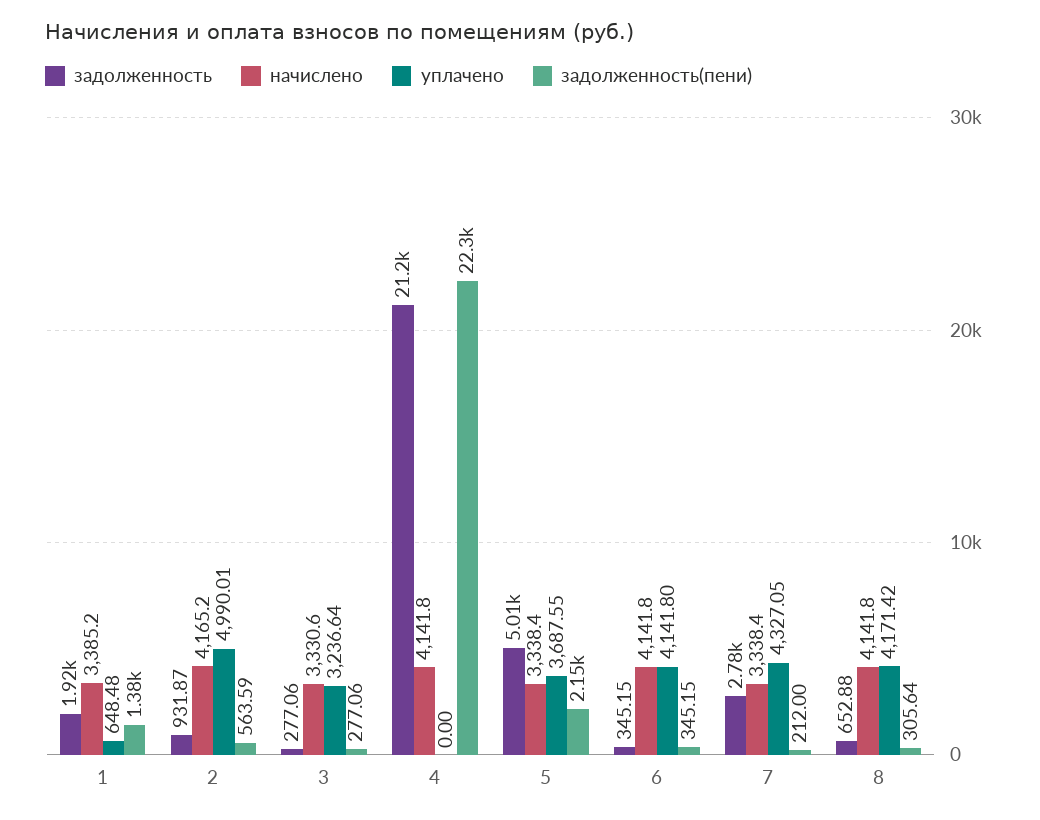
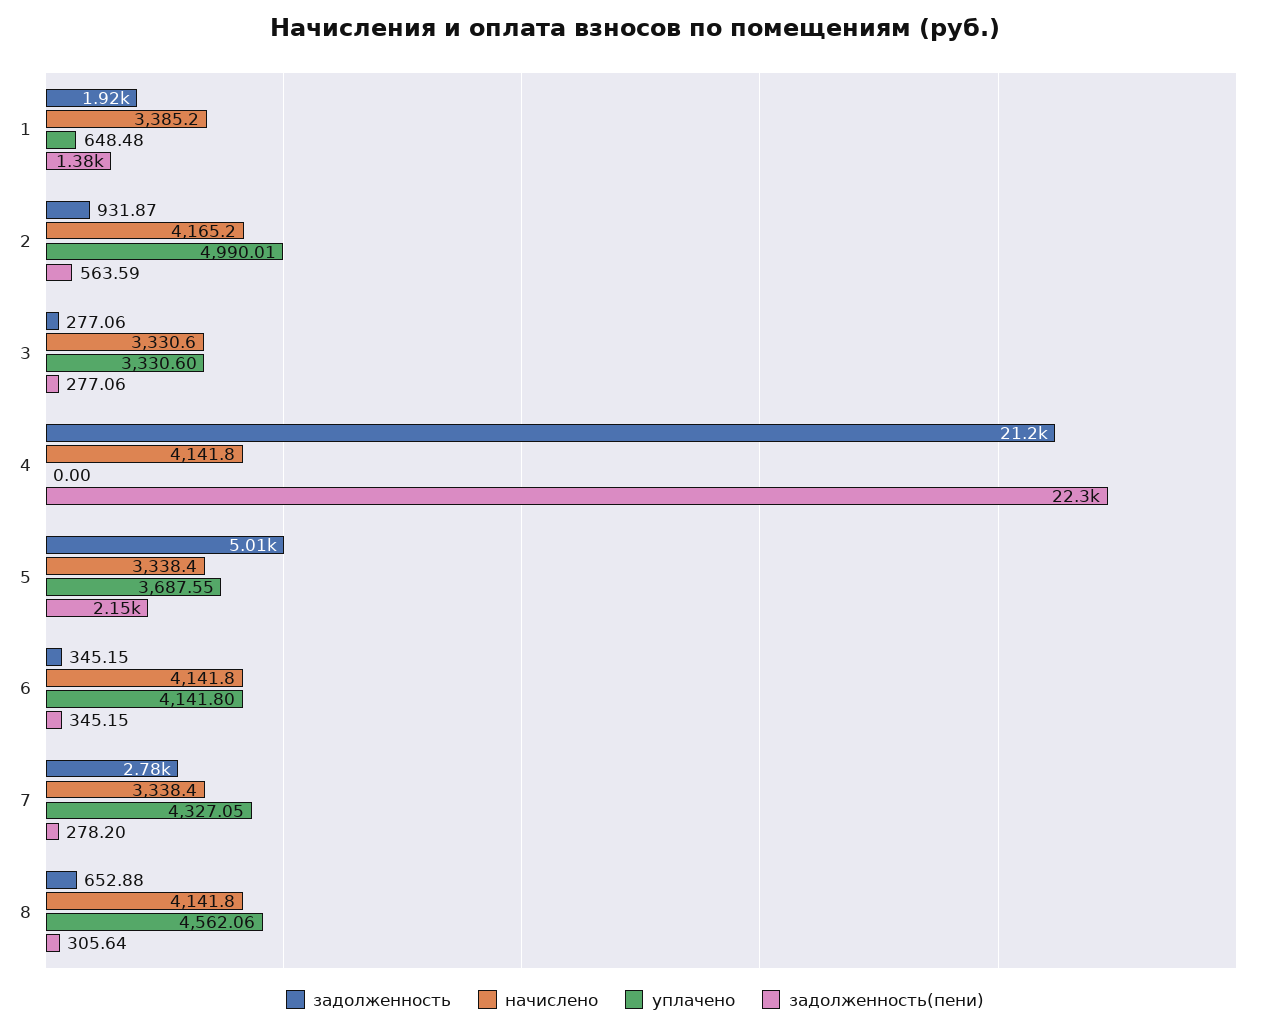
  {
    "задолженность": {
      "1": 1920,
      "2": 931.87,
      "3": 277.06,
      "4": 21200,
      "5": 5010,
      "6": 345.15,
      "7": 2780,
      "8": 652.88
    },
    "начислено": {
      "1": 3385.2,
      "2": 4165.2,
      "3": 3330.6,
      "4": 4141.8,
      "5": 3338.4,
      "6": 4141.8,
      "7": 3338.4,
      "8": 4141.8
    },
    "уплачено": {
      "1": 648.48,
      "2": 4990.01,
-     "3": 3236.64,
+     "3": 3330.6,
      "4": 0,
      "5": 3687.55,
      "6": 4141.8,
      "7": 4327.05,
-     "8": 4171.42
+     "8": 4562.06
    },
    "задолженность(пени)": {
      "1": 1380,
      "2": 563.59,
      "3": 277.06,
      "4": 22300,
      "5": 2150,
      "6": 345.15,
-     "7": 212,
+     "7": 278.2,
      "8": 305.64
    }
  }

